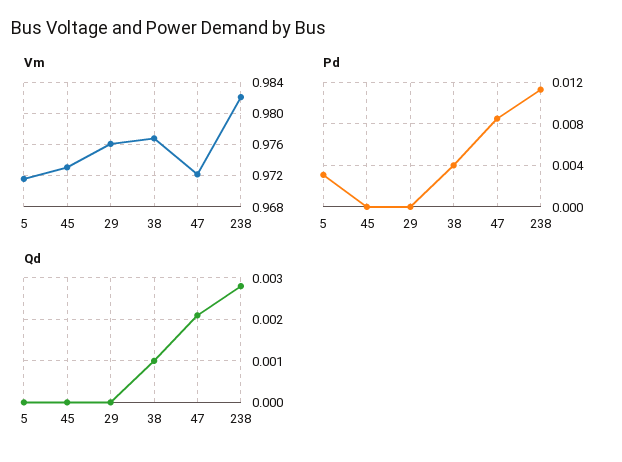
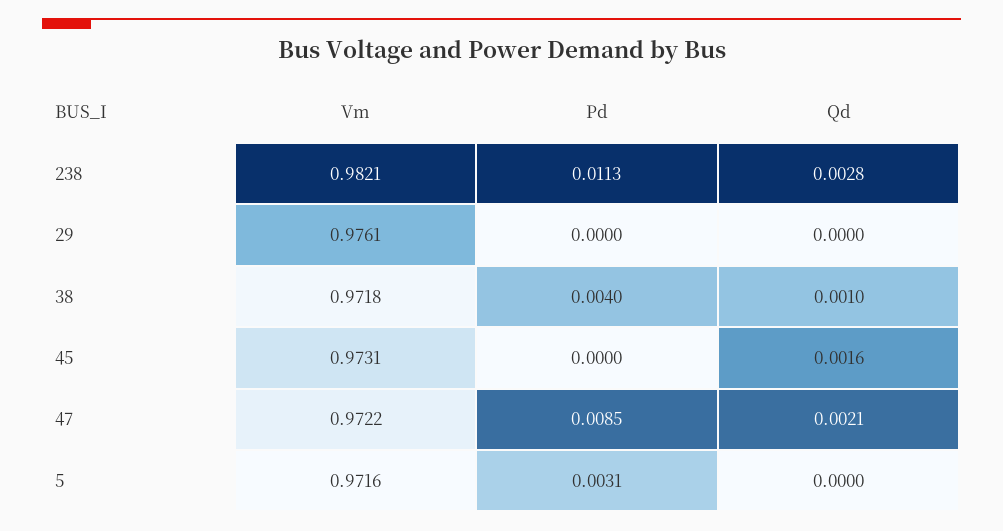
  {
    "Vm": {
      "5": 0.9716,
      "45": 0.9731,
      "29": 0.9761,
-     "38": 0.977,
+     "38": 0.9718,
      "47": 0.9722,
      "238": 0.9821
    },
    "Pd": {
      "5": 0.0031,
      "45": 0,
      "29": 0,
      "38": 0.004,
      "47": 0.0085,
      "238": 0.0113
    },
    "Qd": {
      "5": 0,
-     "45": 0,
+     "45": 0.0016,
      "29": 0,
      "38": 0.001,
      "47": 0.0021,
      "238": 0.0028
    }
  }

